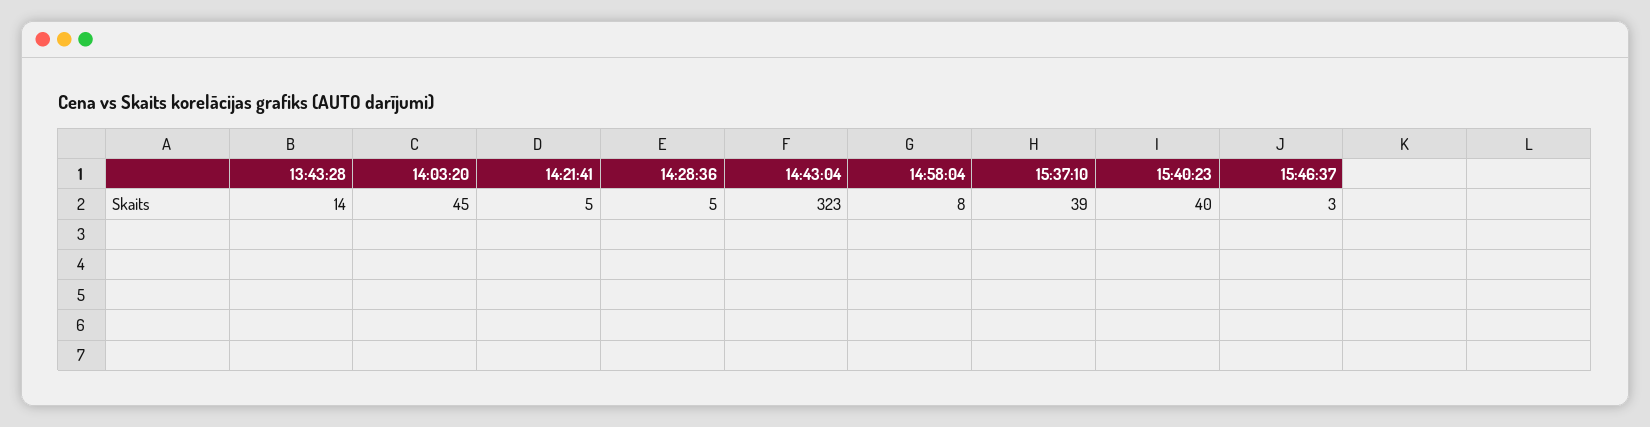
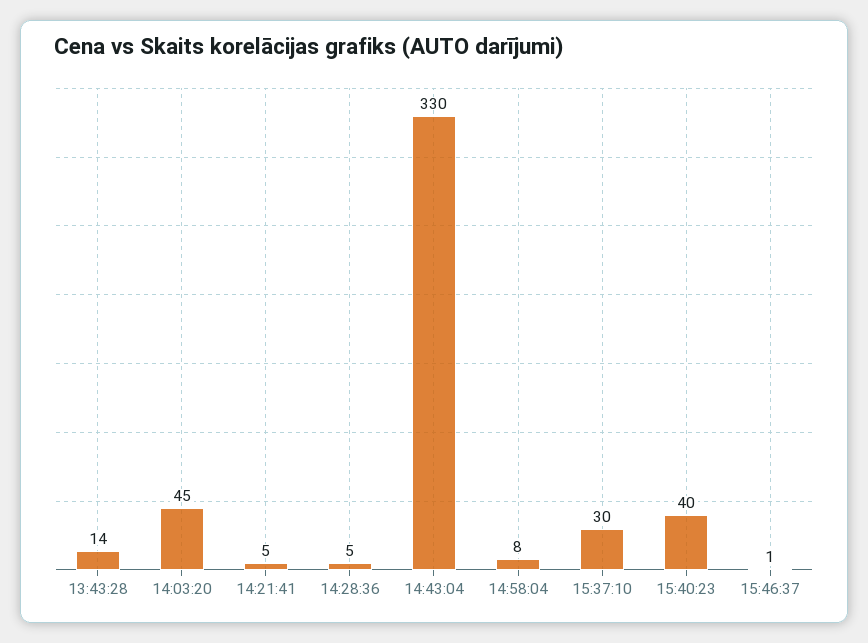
  {
    "13:43:28": 14,
    "14:03:20": 45,
    "14:21:41": 5,
    "14:28:36": 5,
-   "14:43:04": 323,
+   "14:43:04": 330,
    "14:58:04": 8,
-   "15:37:10": 39,
+   "15:37:10": 30,
    "15:40:23": 40,
-   "15:46:37": 3
+   "15:46:37": 1
  }

